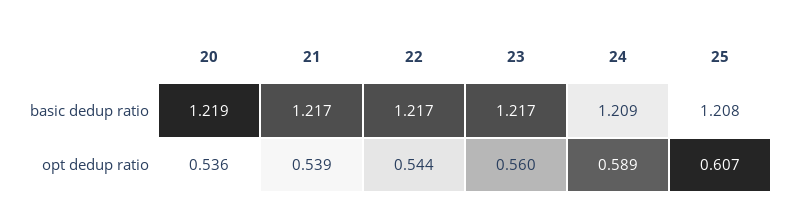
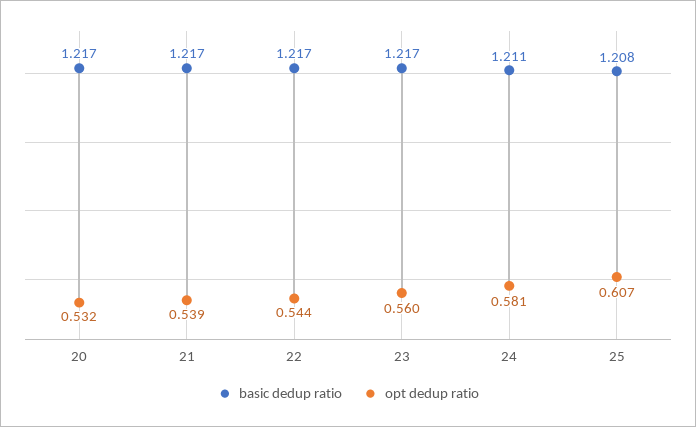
  {
    "basic dedup ratio": {
-     "20": 1.219,
+     "20": 1.217,
      "21": 1.217,
      "22": 1.217,
      "23": 1.217,
-     "24": 1.209,
+     "24": 1.211,
      "25": 1.208
    },
    "opt dedup ratio": {
-     "20": 0.536,
+     "20": 0.532,
      "21": 0.539,
      "22": 0.544,
      "23": 0.56,
-     "24": 0.589,
+     "24": 0.581,
      "25": 0.607
    }
  }

